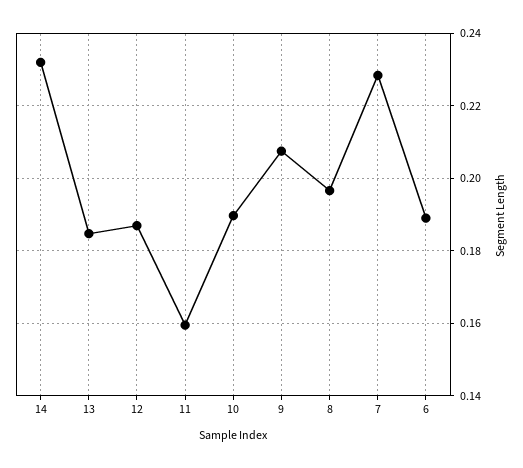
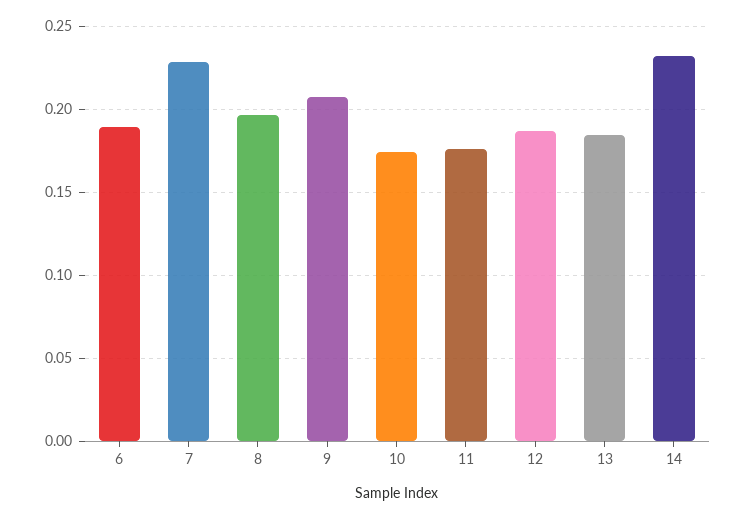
  {
    "14": 0.232,
    "13": 0.184,
    "12": 0.186,
-   "11": 0.16,
+   "11": 0.175,
-   "10": 0.19,
+   "10": 0.175,
    "9": 0.208,
    "8": 0.196,
    "7": 0.228,
    "6": 0.19
  }

